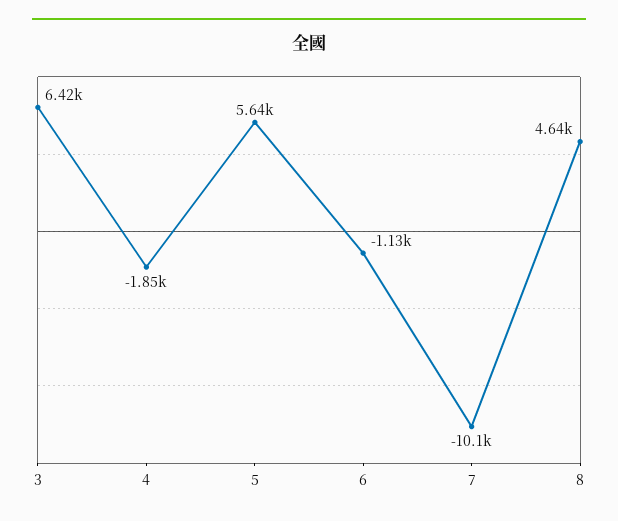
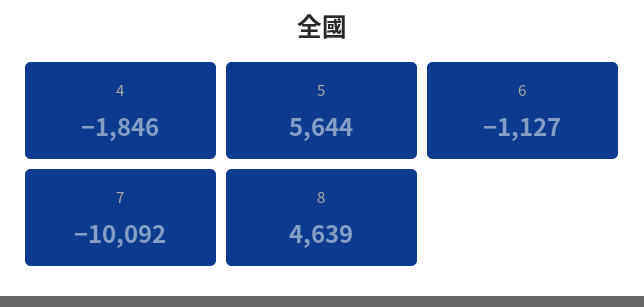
  {
-   "3": 6420,
    "4": -1846,
    "5": 5644,
    "6": -1127,
    "7": -10092,
    "8": 4639
  }

